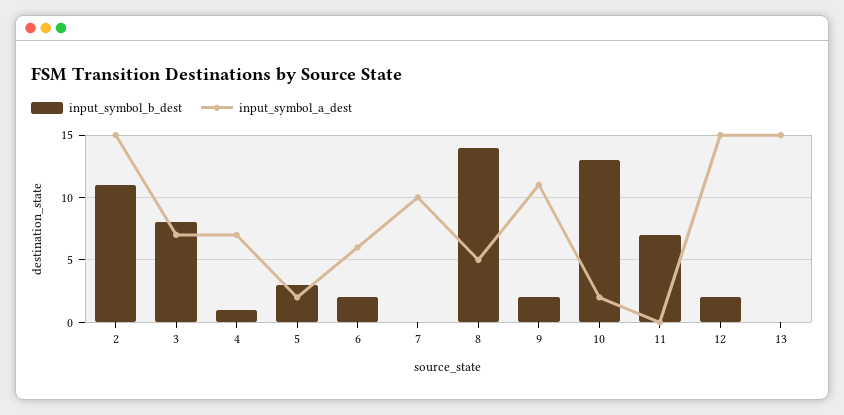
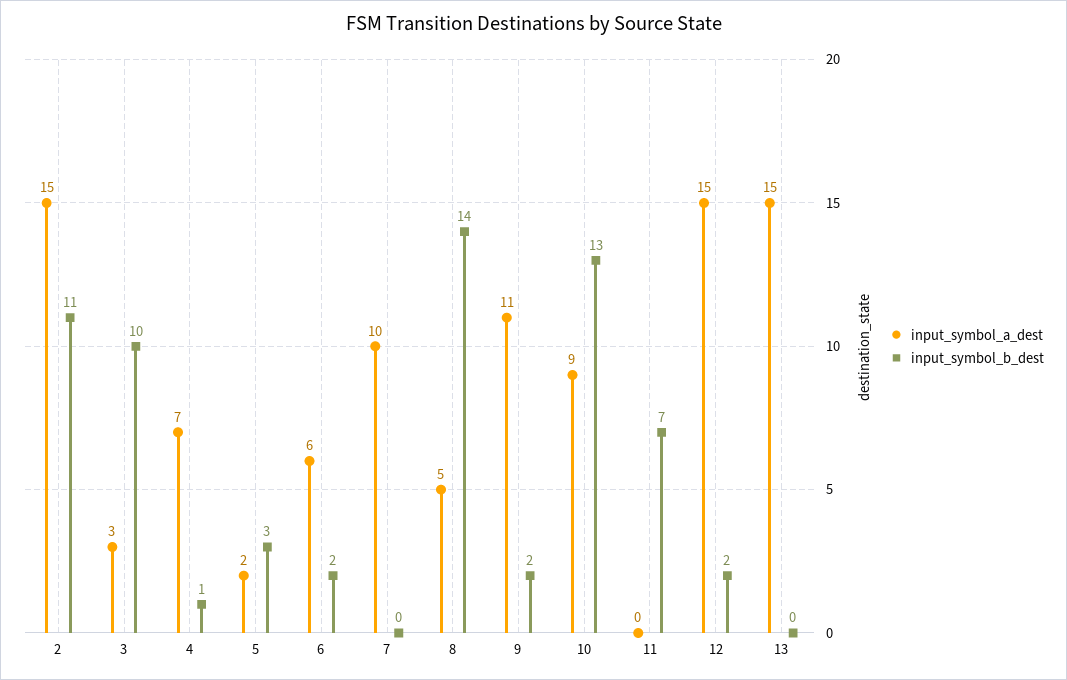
  {
    "input_symbol_b_dest": {
      "2": 11,
-     "3": 8,
+     "3": 10,
      "4": 1,
      "5": 3,
      "6": 2,
      "7": 0,
      "8": 14,
      "9": 2,
      "10": 13,
      "11": 7,
      "12": 2,
      "13": 0
    },
    "input_symbol_a_dest": {
      "2": 15,
-     "3": 7,
+     "3": 3,
      "4": 7,
      "5": 2,
      "6": 6,
      "7": 10,
      "8": 5,
      "9": 11,
-     "10": 2,
+     "10": 9,
      "11": 0,
      "12": 15,
      "13": 15
    }
  }

